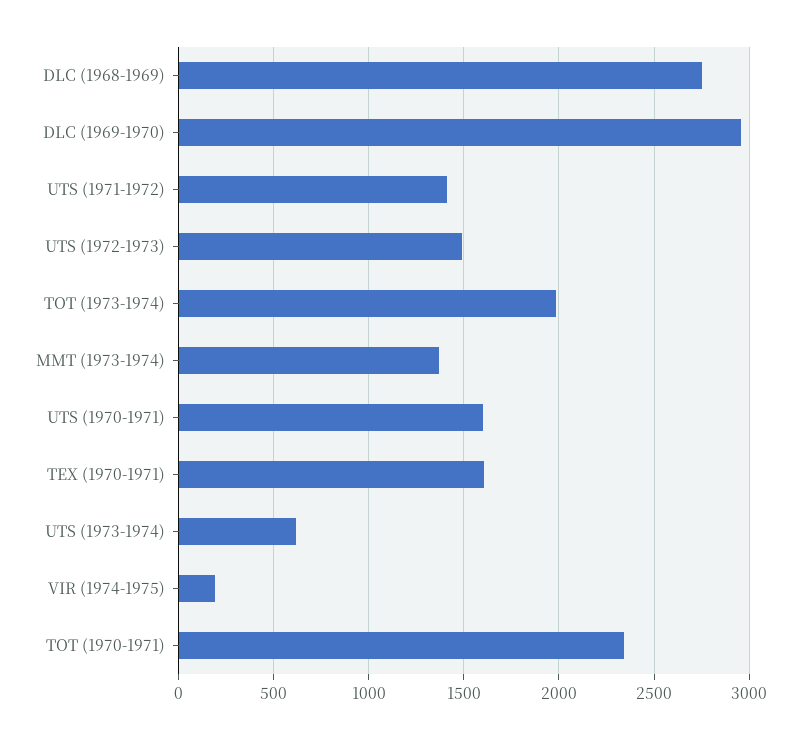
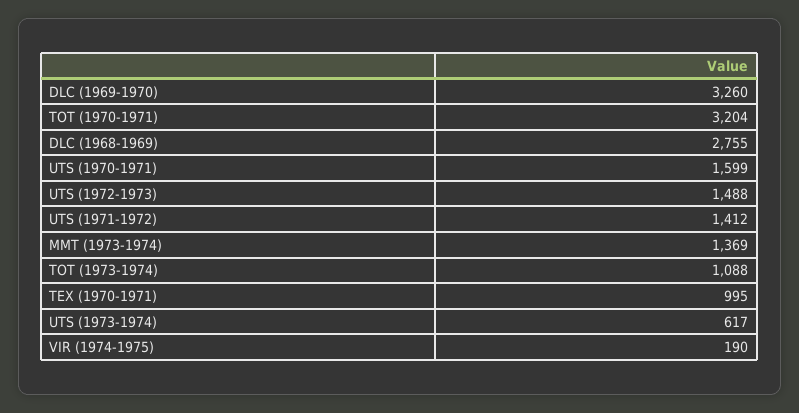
  {
    "DLC (1968-1969)": 2755,
-   "DLC (1969-1970)": 2950,
+   "DLC (1969-1970)": 3260,
    "UTS (1971-1972)": 1412,
    "UTS (1972-1973)": 1488,
-   "TOT (1973-1974)": 2000,
+   "TOT (1973-1974)": 1088,
    "MMT (1973-1974)": 1369,
    "UTS (1970-1971)": 1599,
-   "TEX (1970-1971)": 1600,
+   "TEX (1970-1971)": 995,
    "UTS (1973-1974)": 617,
    "VIR (1974-1975)": 190,
-   "TOT (1970-1971)": 2350
+   "TOT (1970-1971)": 3204
  }

